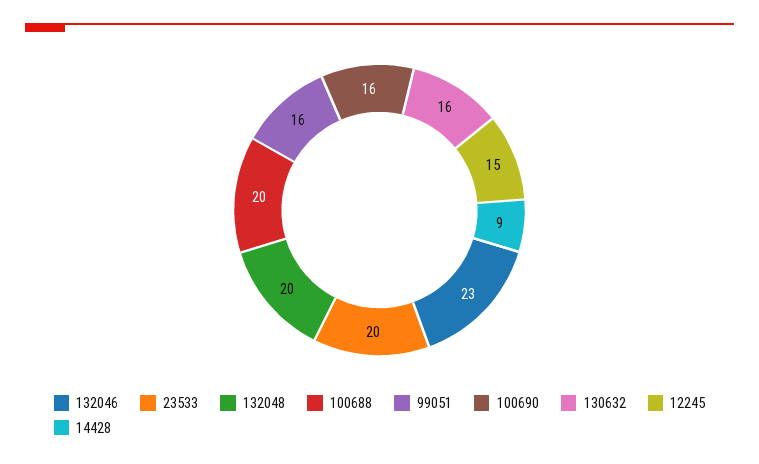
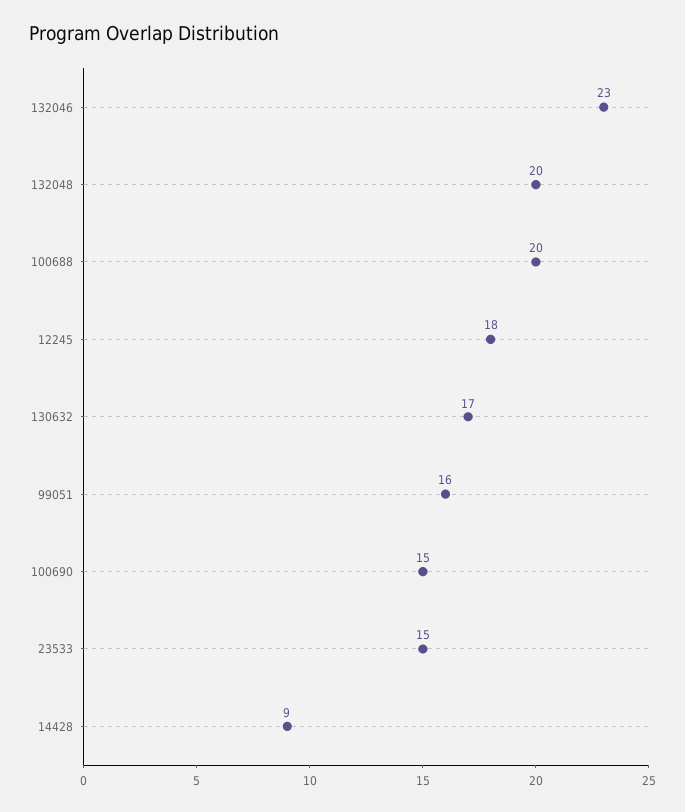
  {
    "132046": 23,
-   "23533": 20,
+   "23533": 15,
    "132048": 20,
    "100688": 20,
    "99051": 16,
-   "100690": 16,
+   "100690": 15,
-   "130632": 16,
+   "130632": 17,
-   "12245": 15,
+   "12245": 18,
    "14428": 9
  }

